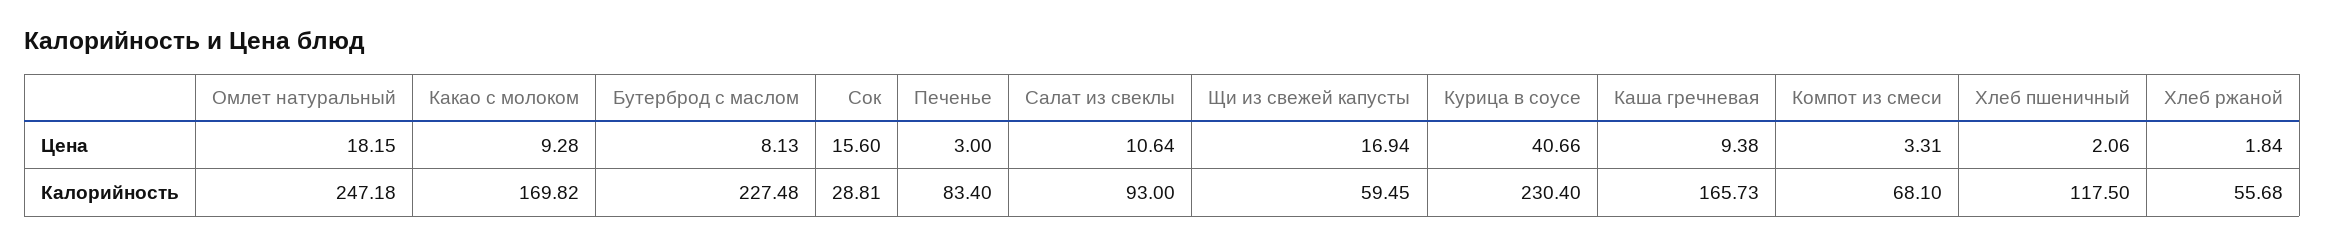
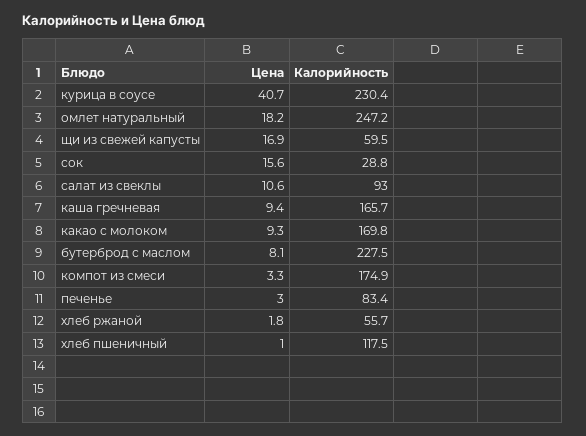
  {
    "Омлет натуральный": {
      "Цена": 18.15,
      "Калорийность": 247.18
    },
    "Какао с молоком": {
      "Цена": 9.28,
      "Калорийность": 169.82
    },
    "Бутерброд с маслом": {
      "Цена": 8.13,
      "Калорийность": 227.48
    },
    "Сок": {
      "Цена": 15.6,
      "Калорийность": 28.81
    },
    "Печенье": {
      "Цена": 3,
      "Калорийность": 83.4
    },
    "Салат из свеклы": {
      "Цена": 10.64,
      "Калорийность": 93
    },
    "Щи из свежей капусты": {
      "Цена": 16.94,
      "Калорийность": 59.45
    },
    "Курица в соусе": {
      "Цена": 40.66,
      "Калорийность": 230.4
    },
    "Каша гречневая": {
      "Цена": 9.38,
      "Калорийность": 165.73
    },
    "Компот из смеси": {
      "Цена": 3.31,
-     "Калорийность": 68.1
+     "Калорийность": 174.9
    },
    "Хлеб пшеничный": {
-     "Цена": 2.06,
+     "Цена": 1,
      "Калорийность": 117.5
    },
    "Хлеб ржаной": {
      "Цена": 1.84,
      "Калорийность": 55.68
    }
  }

